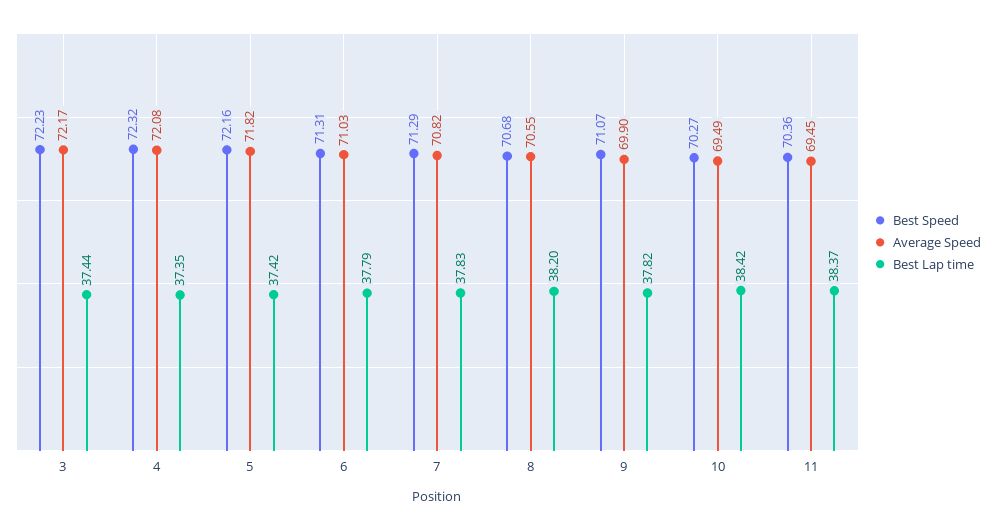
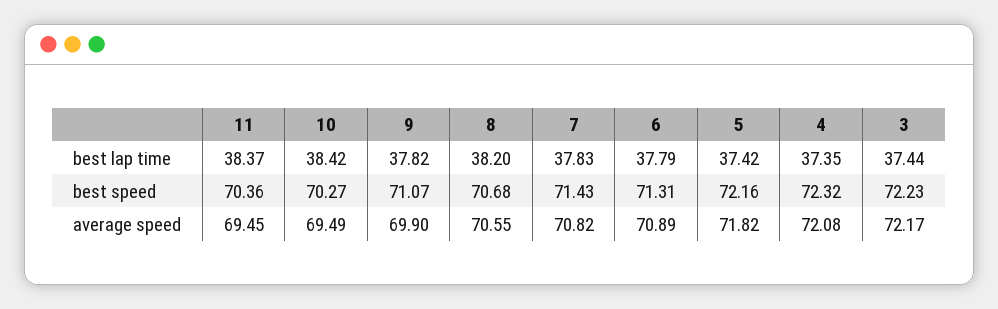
  {
    "Best Speed": {
      "3": 72.23,
      "4": 72.32,
      "5": 72.16,
      "6": 71.31,
-     "7": 71.29,
+     "7": 71.43,
      "8": 70.68,
      "9": 71.07,
      "10": 70.27,
      "11": 70.36
    },
    "Average Speed": {
      "3": 72.17,
      "4": 72.08,
      "5": 71.82,
-     "6": 71.03,
+     "6": 70.89,
      "7": 70.82,
      "8": 70.55,
      "9": 69.9,
      "10": 69.49,
      "11": 69.45
    },
    "Best Lap time": {
      "3": 37.44,
      "4": 37.35,
      "5": 37.42,
      "6": 37.79,
      "7": 37.83,
      "8": 38.2,
      "9": 37.82,
      "10": 38.42,
      "11": 38.37
    }
  }

